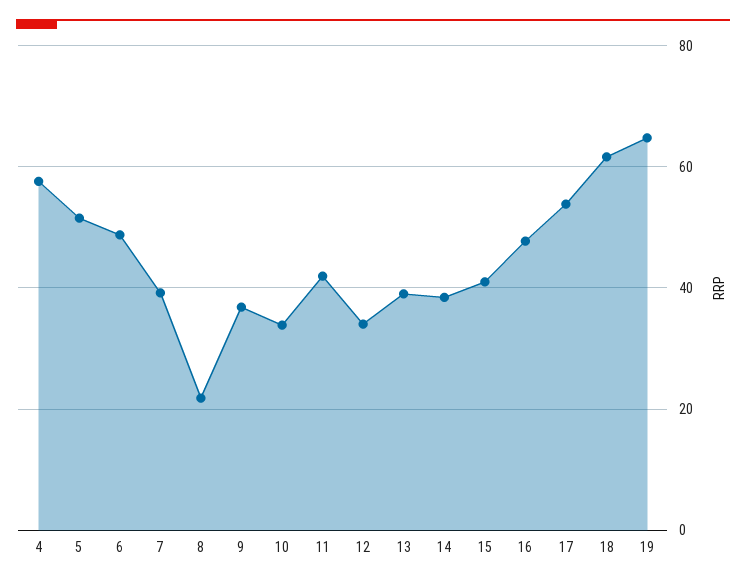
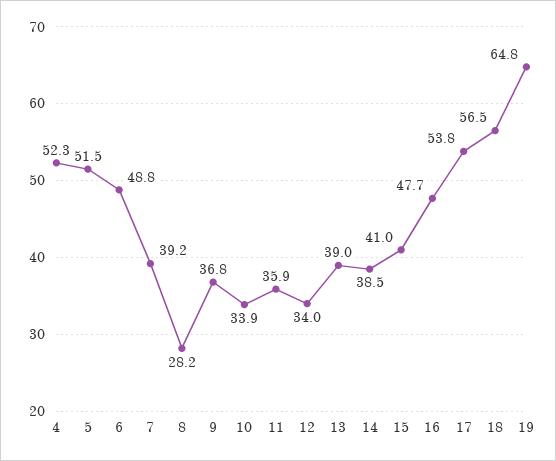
  {
-   "4": 58,
+   "4": 52.3,
    "5": 51.5,
    "6": 48.8,
    "7": 39.2,
-   "8": 22,
+   "8": 28.2,
    "9": 36.8,
    "10": 33.9,
-   "11": 42,
+   "11": 35.9,
    "12": 34,
    "13": 39,
    "14": 38.5,
    "15": 41,
    "16": 47.7,
    "17": 53.8,
-   "18": 62,
+   "18": 56.5,
    "19": 64.8
  }

